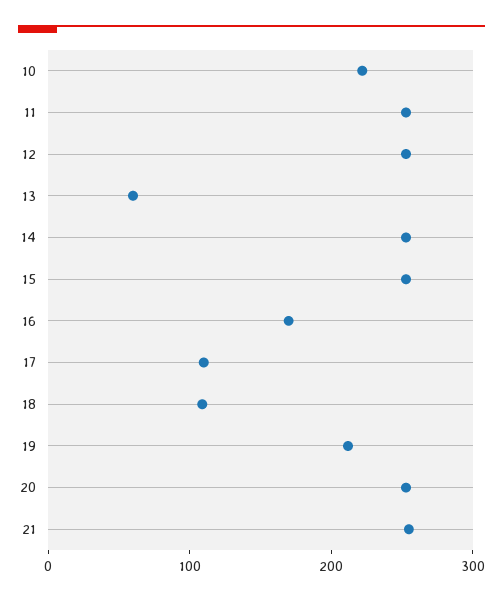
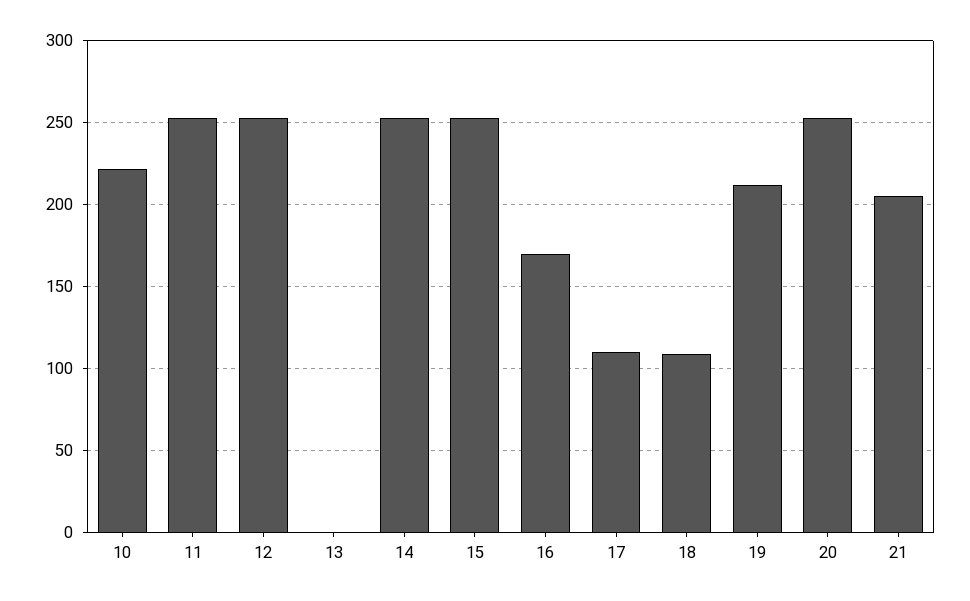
  {
    "10": 220,
    "11": 255,
    "12": 255,
-   "13": 60,
+   "13": 0,
    "14": 255,
    "15": 255,
    "16": 170,
    "17": 110,
    "18": 110,
    "19": 210,
    "20": 255,
-   "21": 260
+   "21": 205
  }

